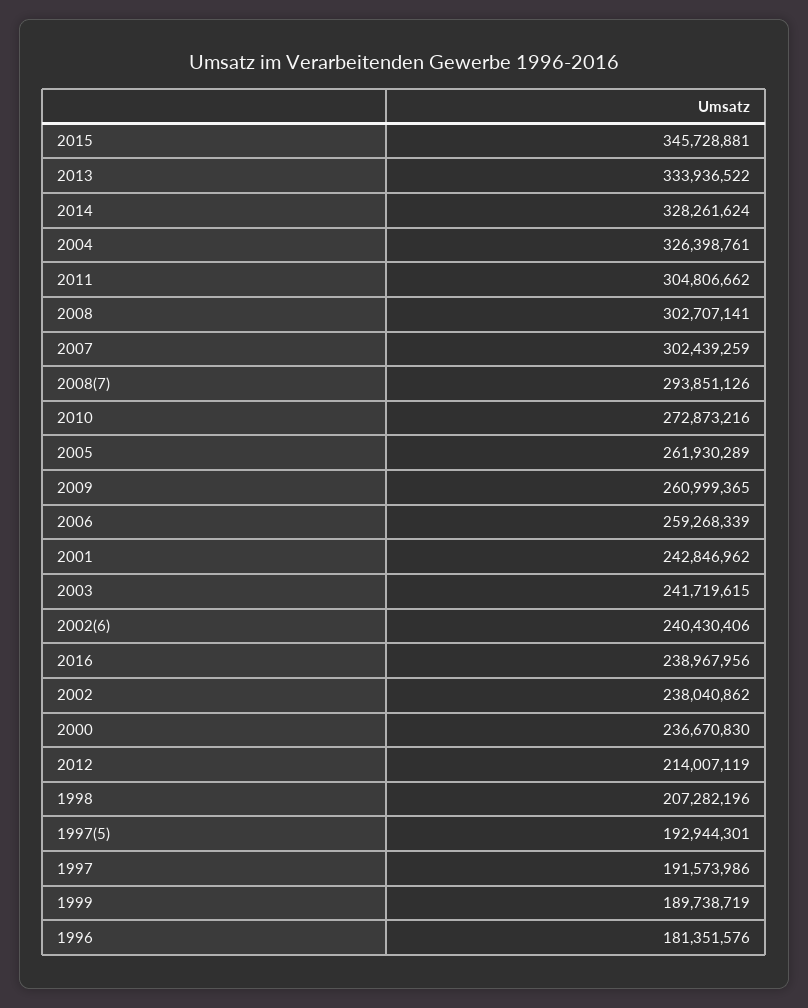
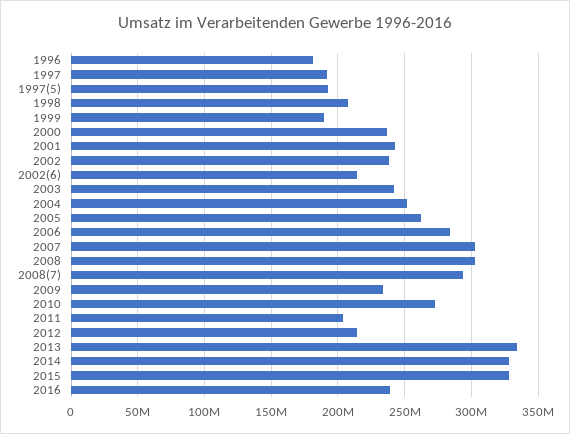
  {
-   "2015": 345728881,
+   "2015": 330000000,
    "2013": 333936522,
    "2014": 328261624,
-   "2004": 326398761,
+   "2004": 250000000,
-   "2011": 304806662,
+   "2011": 205000000,
    "2008": 302707141,
    "2007": 302439259,
    "2008(7)": 293851126,
    "2010": 272873216,
    "2005": 261930289,
-   "2009": 260999365,
+   "2009": 235000000,
-   "2006": 259268339,
+   "2006": 285000000,
    "2001": 242846962,
    "2003": 241719615,
-   "2002(6)": 240430406,
+   "2002(6)": 215000000,
    "2016": 238967956,
    "2002": 238040862,
    "2000": 236670830,
    "2012": 214007119,
    "1998": 207282196,
    "1997(5)": 192944301,
    "1997": 191573986,
    "1999": 189738719,
    "1996": 181351576
  }

